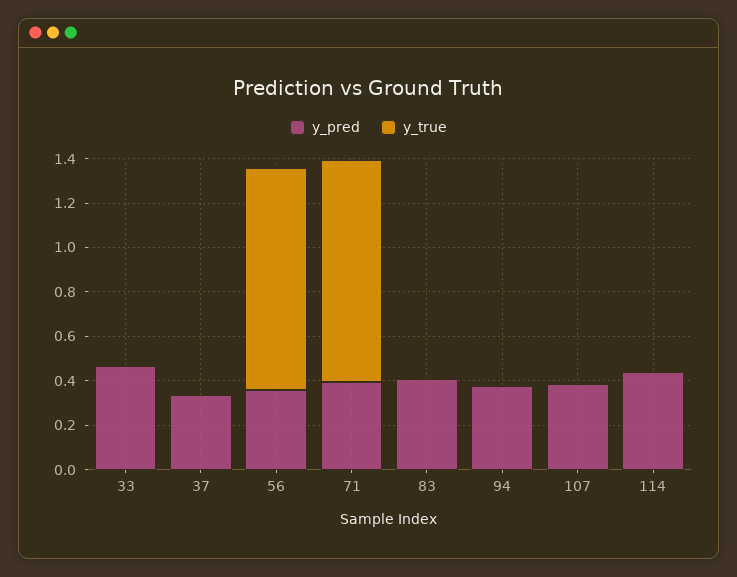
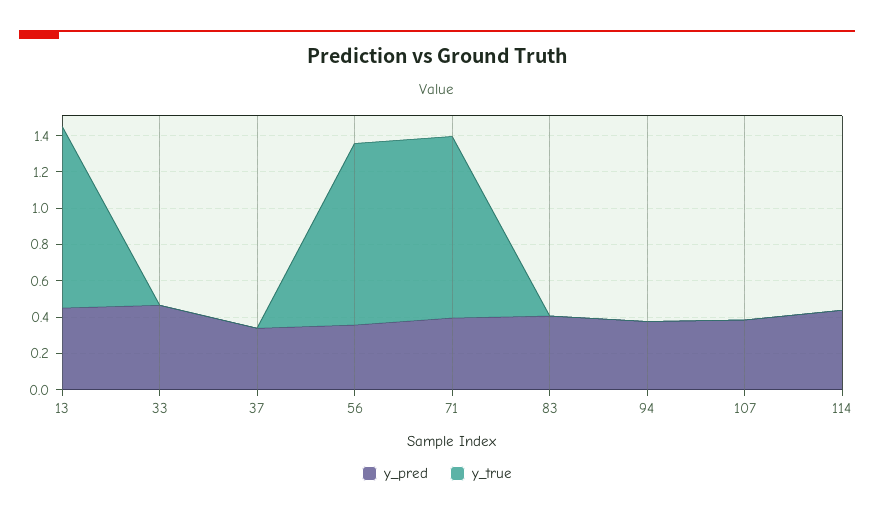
  {
    "y_pred": {
      "33": 0.45,
      "37": 0.35,
      "56": 0.35,
      "71": 0.4,
      "83": 0.4,
      "94": 0.4,
      "107": 0.4,
-     "114": 0.45
+     "114": 0.45,
+     "13": 0.45
    },
    "y_true": {
      "33": 0,
      "37": 0,
      "56": 1,
      "71": 1,
      "83": 0,
      "94": 0,
      "107": 0,
-     "114": 0
+     "114": 0,
+     "13": 1
    }
  }

